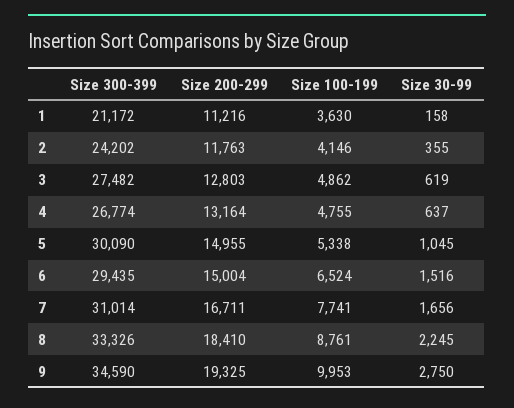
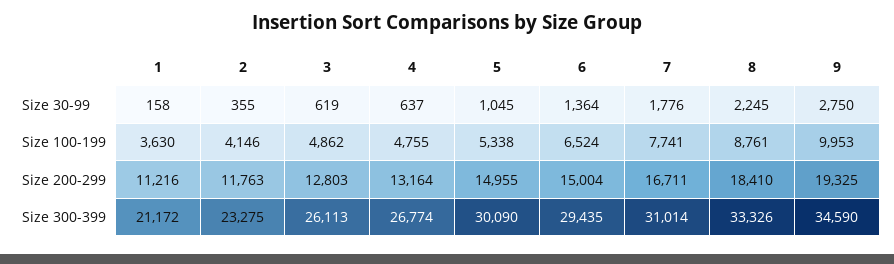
  {
    "Size 300-399": {
      "1": 21172,
-     "2": 24202,
+     "2": 23275,
-     "3": 27482,
+     "3": 26113,
      "4": 26774,
      "5": 30090,
      "6": 29435,
      "7": 31014,
      "8": 33326,
      "9": 34590
    },
    "Size 200-299": {
      "1": 11216,
      "2": 11763,
      "3": 12803,
      "4": 13164,
      "5": 14955,
      "6": 15004,
      "7": 16711,
      "8": 18410,
      "9": 19325
    },
    "Size 100-199": {
      "1": 3630,
      "2": 4146,
      "3": 4862,
      "4": 4755,
      "5": 5338,
      "6": 6524,
      "7": 7741,
      "8": 8761,
      "9": 9953
    },
    "Size 30-99": {
      "1": 158,
      "2": 355,
      "3": 619,
      "4": 637,
      "5": 1045,
-     "6": 1516,
+     "6": 1364,
-     "7": 1656,
+     "7": 1776,
      "8": 2245,
      "9": 2750
    }
  }

